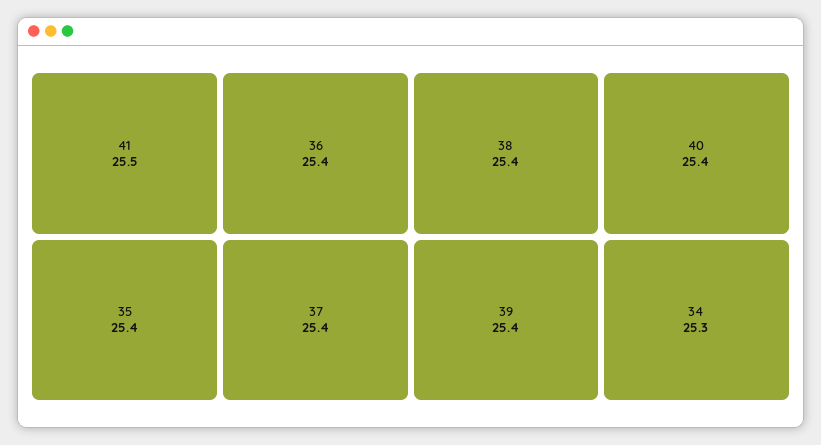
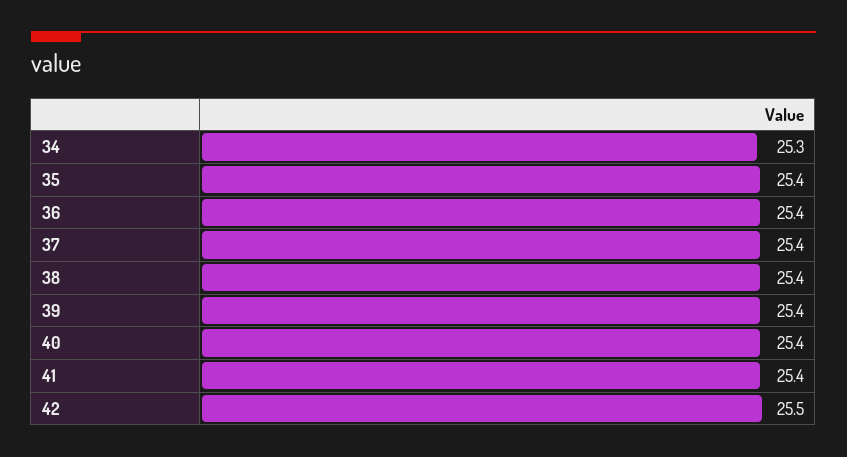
  {
-   "41": 25.5,
+   "41": 25.4,
    "35": 25.4,
    "36": 25.4,
    "37": 25.4,
    "38": 25.4,
    "39": 25.4,
    "40": 25.4,
-   "34": 25.3
+   "34": 25.3,
+   "42": 25.5
  }

